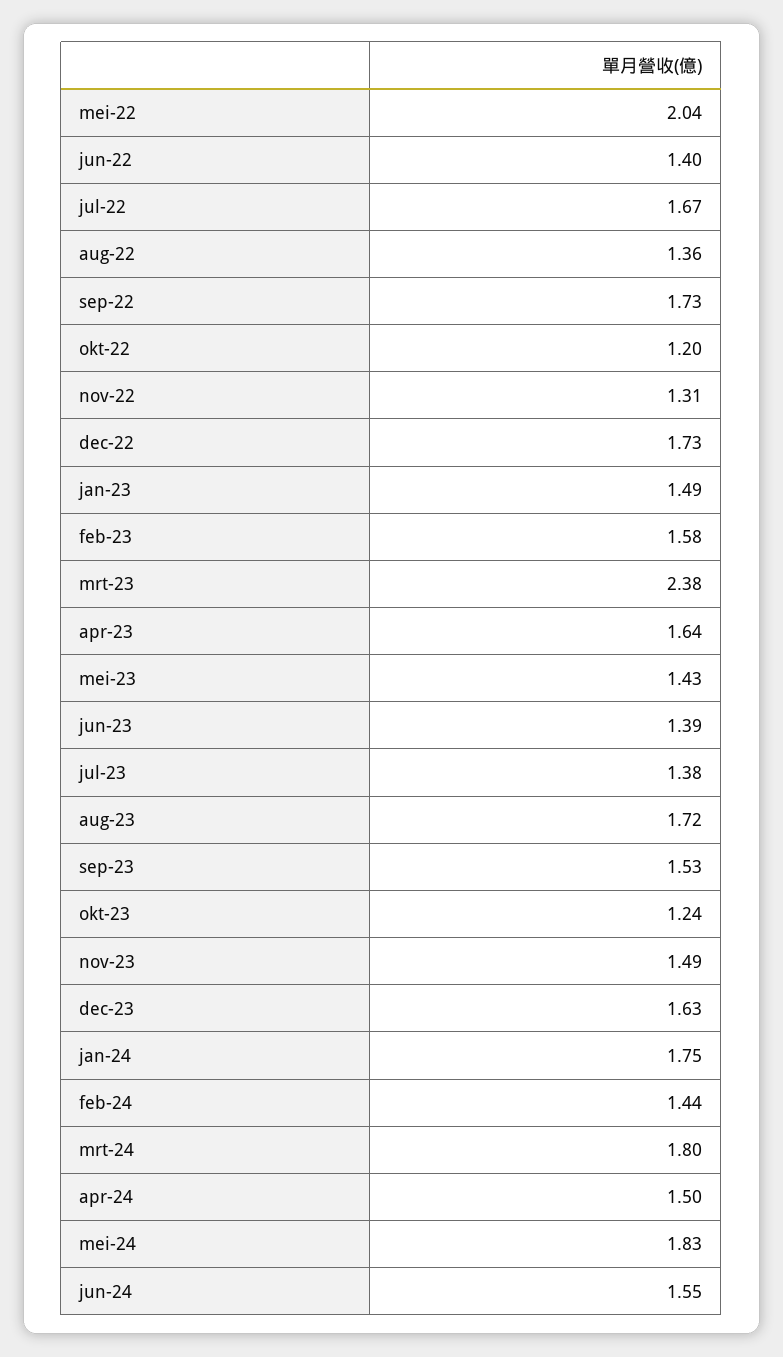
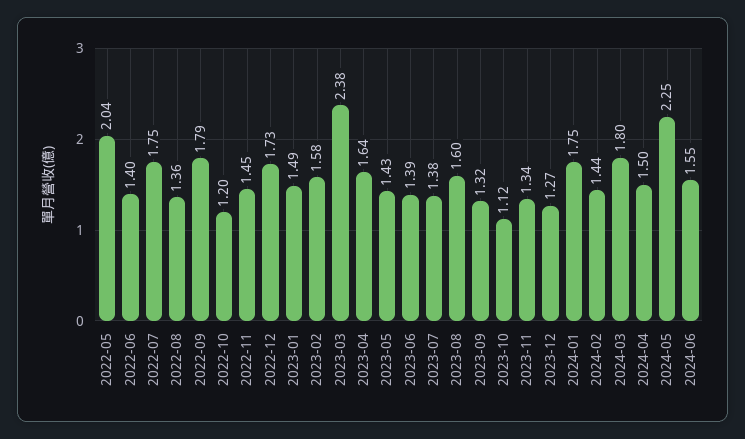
  {
    "mei-22": 2.04,
    "jun-22": 1.4,
-   "jul-22": 1.67,
+   "jul-22": 1.75,
    "aug-22": 1.36,
-   "sep-22": 1.73,
+   "sep-22": 1.79,
    "okt-22": 1.2,
-   "nov-22": 1.31,
+   "nov-22": 1.45,
    "dec-22": 1.73,
    "jan-23": 1.49,
    "feb-23": 1.58,
    "mrt-23": 2.38,
    "apr-23": 1.64,
    "mei-23": 1.43,
    "jun-23": 1.39,
    "jul-23": 1.38,
-   "aug-23": 1.72,
+   "aug-23": 1.6,
-   "sep-23": 1.53,
+   "sep-23": 1.32,
-   "okt-23": 1.24,
+   "okt-23": 1.12,
-   "nov-23": 1.49,
+   "nov-23": 1.34,
-   "dec-23": 1.63,
+   "dec-23": 1.27,
    "jan-24": 1.75,
    "feb-24": 1.44,
    "mrt-24": 1.8,
    "apr-24": 1.5,
-   "mei-24": 1.83,
+   "mei-24": 2.25,
    "jun-24": 1.55
  }

